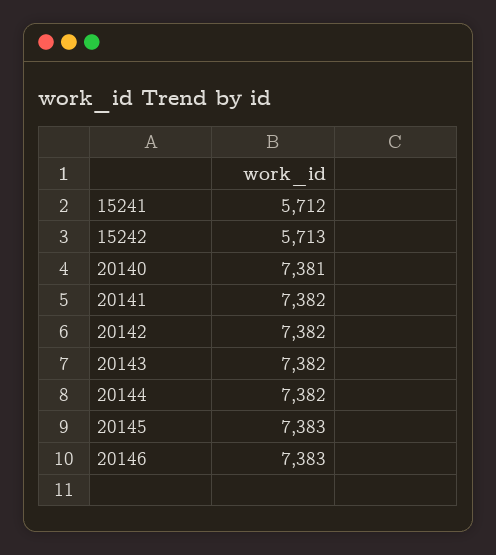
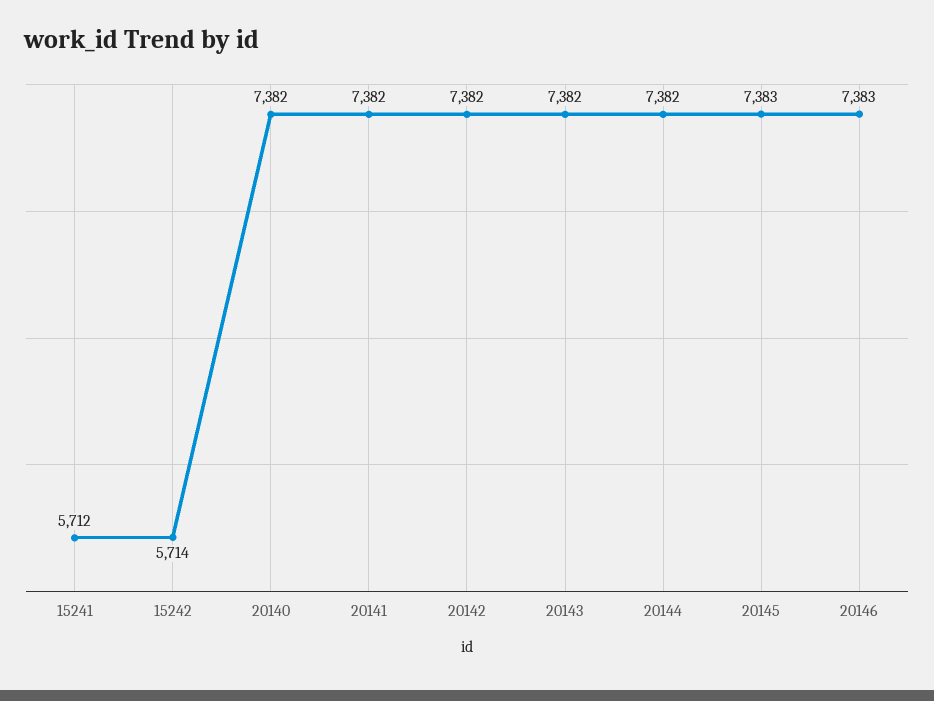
  {
    "15241": 5712,
-   "15242": 5713,
+   "15242": 5714,
-   "20140": 7381,
+   "20140": 7382,
    "20141": 7382,
    "20142": 7382,
    "20143": 7382,
    "20144": 7382,
    "20145": 7383,
    "20146": 7383
  }

